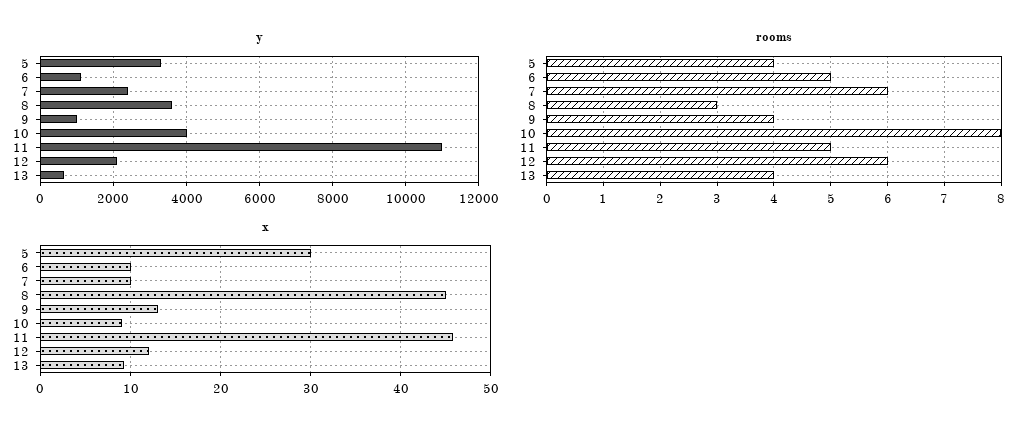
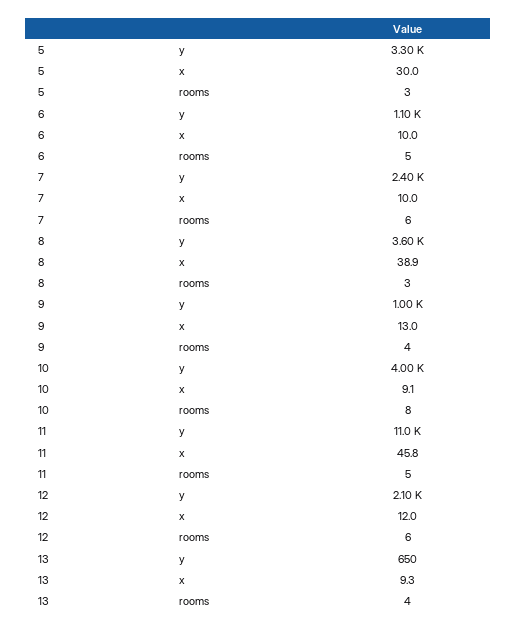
  {
    "y": {
      "5": 3300,
      "6": 1100,
      "7": 2400,
      "8": 3600,
      "9": 1000,
      "10": 4000,
      "11": 11000,
      "12": 2100,
      "13": 650
    },
    "rooms": {
-     "5": 4,
+     "5": 3,
      "6": 5,
      "7": 6,
      "8": 3,
      "9": 4,
      "10": 8,
      "11": 5,
      "12": 6,
      "13": 4
    },
    "x": {
      "5": 30,
      "6": 10,
      "7": 10,
-     "8": 45,
+     "8": 38.9,
      "9": 13,
      "10": 9.1,
      "11": 45.8,
      "12": 12,
      "13": 9.3
    }
  }

